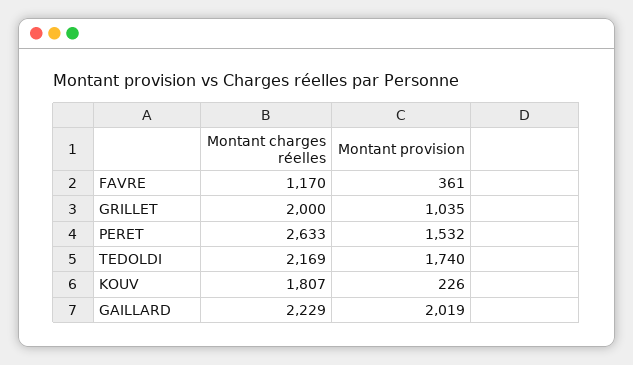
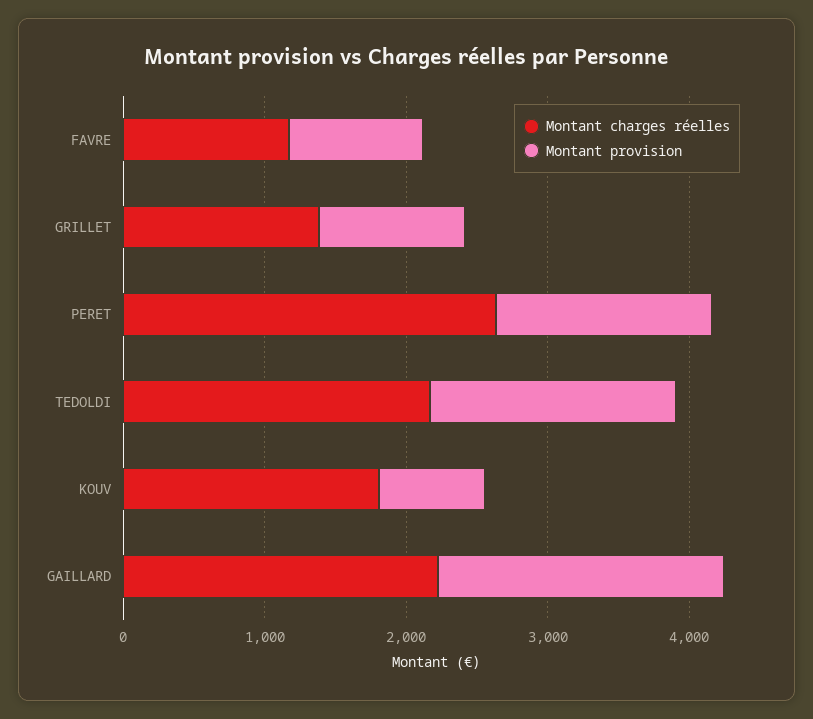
  {
    "Montant charges réelles": {
      "FAVRE": 1170,
-     "GRILLET": 2000,
+     "GRILLET": 1400,
      "PERET": 2633,
      "TEDOLDI": 2169,
      "KOUV": 1807,
      "GAILLARD": 2229
    },
    "Montant provision": {
-     "FAVRE": 361,
+     "FAVRE": 1000,
      "GRILLET": 1035,
      "PERET": 1532,
      "TEDOLDI": 1740,
-     "KOUV": 226,
+     "KOUV": 800,
      "GAILLARD": 2019
    }
  }

